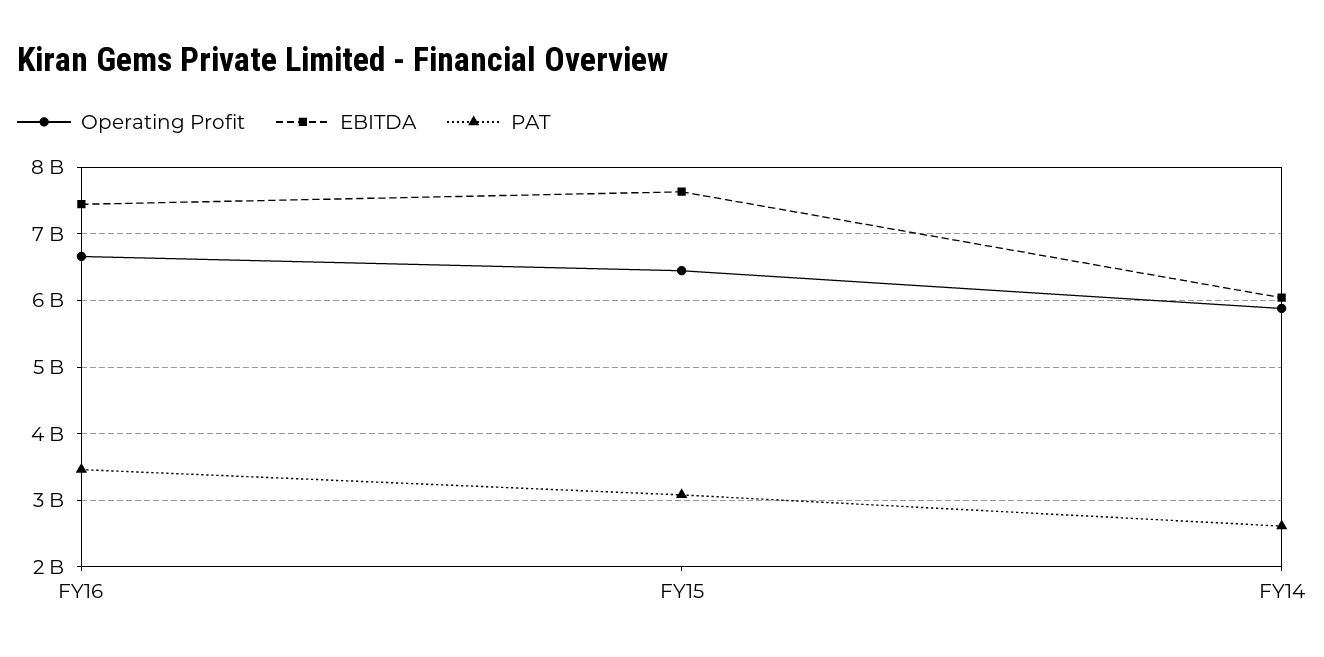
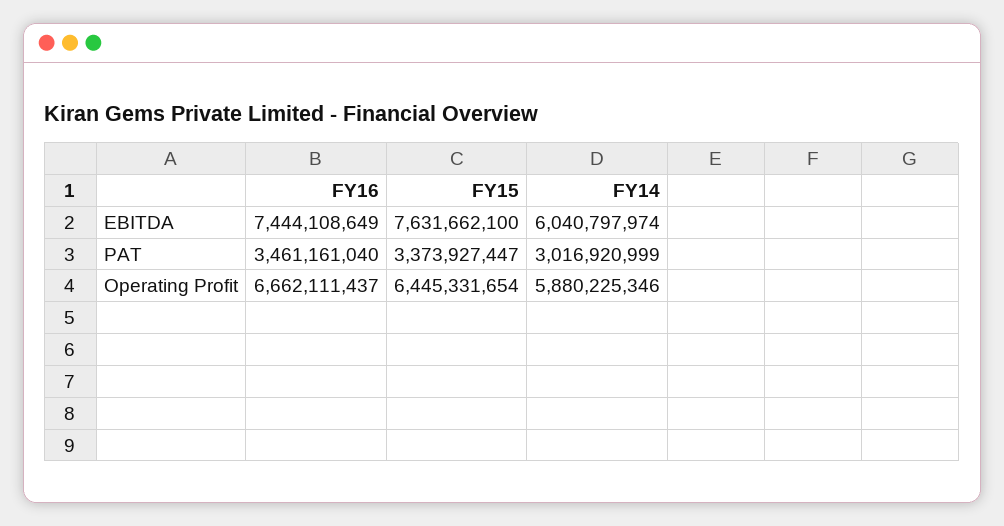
  {
    "Operating Profit": {
      "FY16": 6662111437,
      "FY15": 6445331654,
      "FY14": 5880225346
    },
    "EBITDA": {
      "FY16": 7444108649,
      "FY15": 7631662100,
      "FY14": 6040797974
    },
    "PAT": {
      "FY16": 3461161040,
-     "FY15": 3100000000,
+     "FY15": 3373927447,
-     "FY14": 2600000000
+     "FY14": 3016920999
    }
  }

